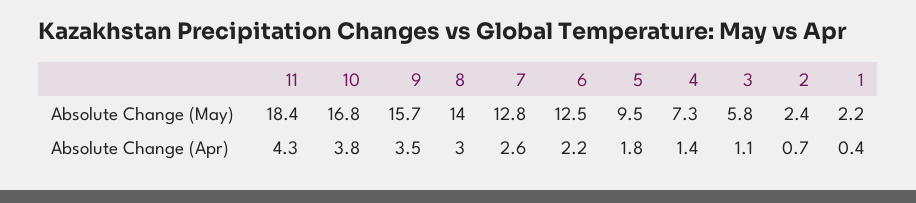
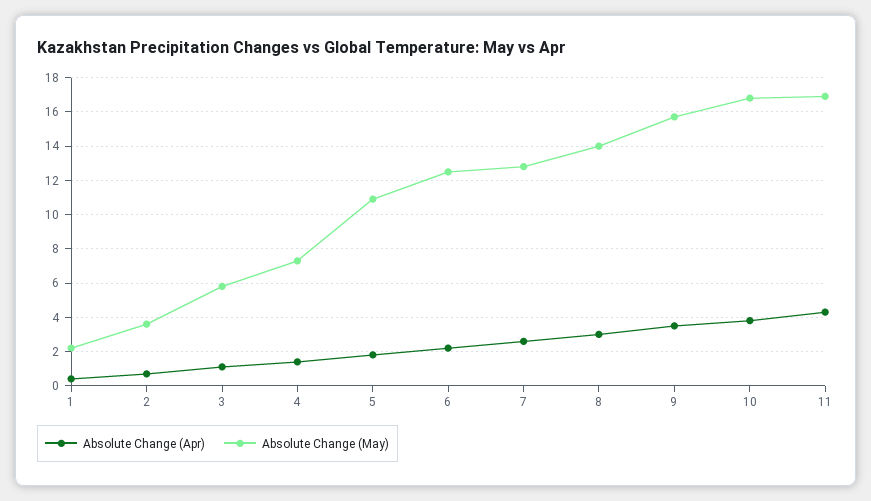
  {
    "Absolute Change (May)": {
-     "11": 18.4,
+     "11": 17,
      "10": 16.8,
      "9": 15.7,
      "8": 14,
      "7": 12.8,
      "6": 12.5,
-     "5": 9.5,
+     "5": 11,
      "4": 7.3,
      "3": 5.8,
-     "2": 2.4,
+     "2": 3.5,
      "1": 2.2
    },
    "Absolute Change (Apr)": {
      "11": 4.3,
      "10": 3.8,
      "9": 3.5,
      "8": 3,
      "7": 2.6,
      "6": 2.2,
      "5": 1.8,
      "4": 1.4,
      "3": 1.1,
      "2": 0.7,
      "1": 0.4
    }
  }

